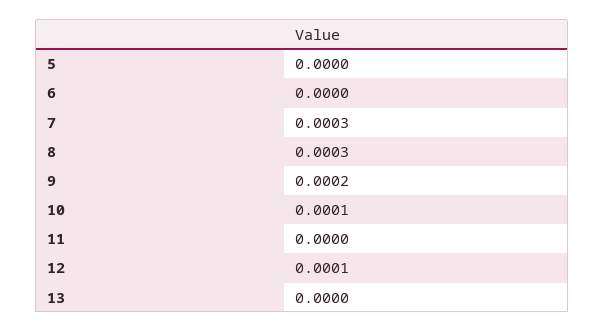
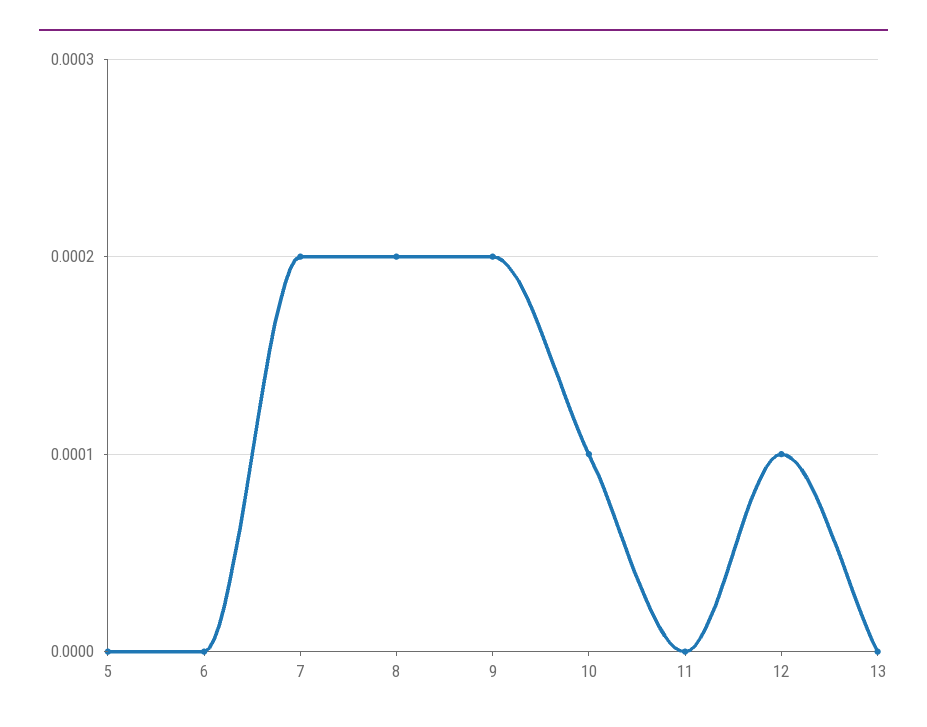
  {
    "5": 0,
    "6": 0,
-   "7": 0.0003,
+   "7": 0.0002,
-   "8": 0.0003,
+   "8": 0.0002,
    "9": 0.0002,
    "10": 0.0001,
    "11": 0,
    "12": 0.0001,
    "13": 0
  }

